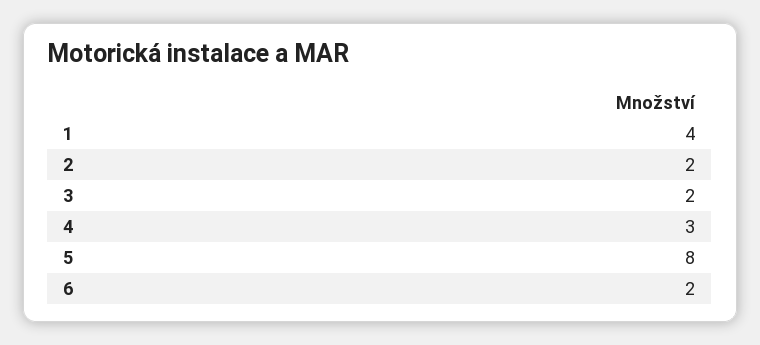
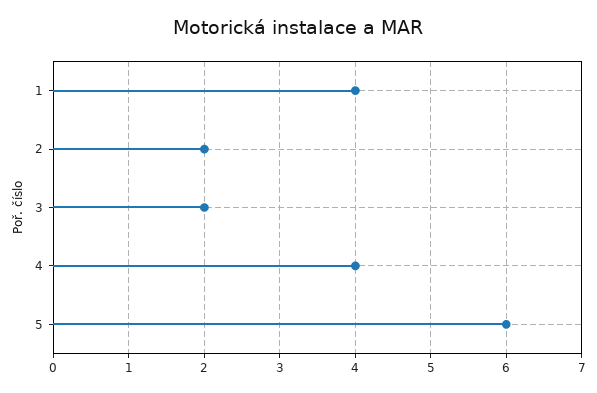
  {
    "1": 4,
    "2": 2,
    "3": 2,
-   "4": 3,
+   "4": 4,
-   "5": 8,
+   "5": 6
-   "6": 2
  }

